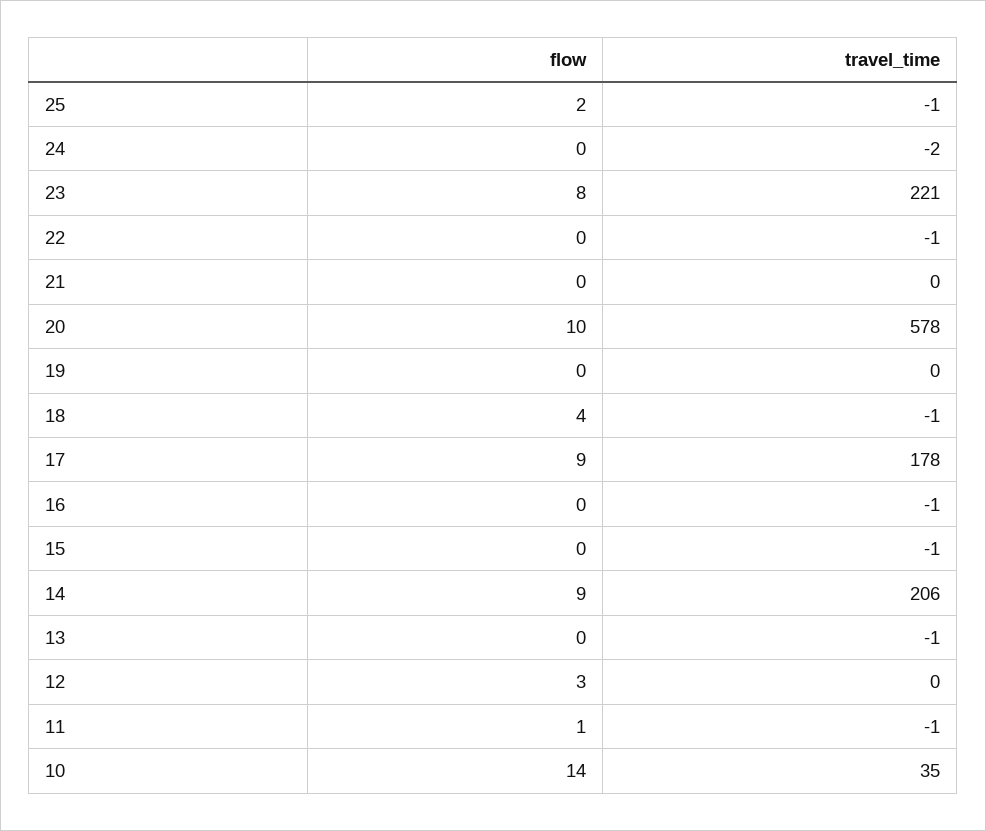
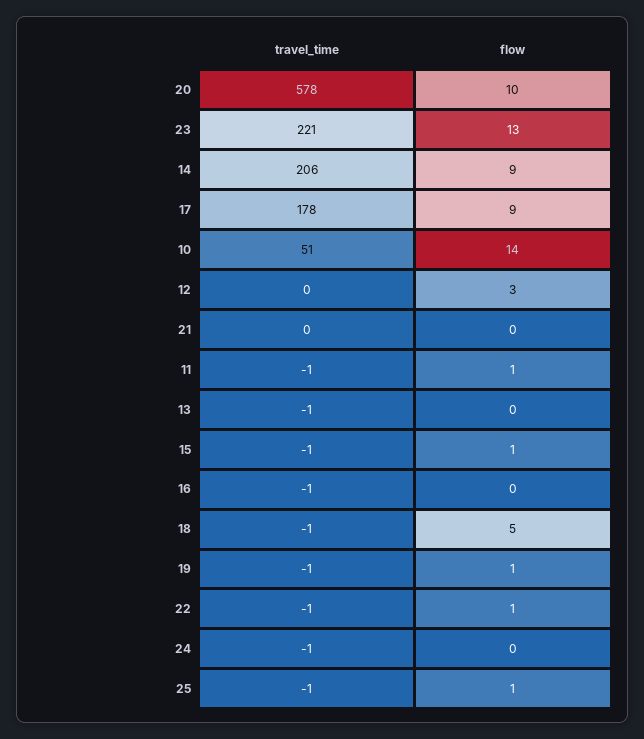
  {
    "flow": {
-     "25": 2,
+     "25": 1,
      "24": 0,
-     "23": 8,
+     "23": 13,
-     "22": 0,
+     "22": 1,
      "21": 0,
      "20": 10,
-     "19": 0,
+     "19": 1,
-     "18": 4,
+     "18": 5,
      "17": 9,
      "16": 0,
-     "15": 0,
+     "15": 1,
      "14": 9,
      "13": 0,
      "12": 3,
      "11": 1,
      "10": 14
    },
    "travel_time": {
      "25": -1,
-     "24": -2,
+     "24": -1,
      "23": 221,
      "22": -1,
      "21": 0,
      "20": 578,
-     "19": 0,
+     "19": -1,
      "18": -1,
      "17": 178,
      "16": -1,
      "15": -1,
      "14": 206,
      "13": -1,
      "12": 0,
      "11": -1,
-     "10": 35
+     "10": 51
    }
  }

